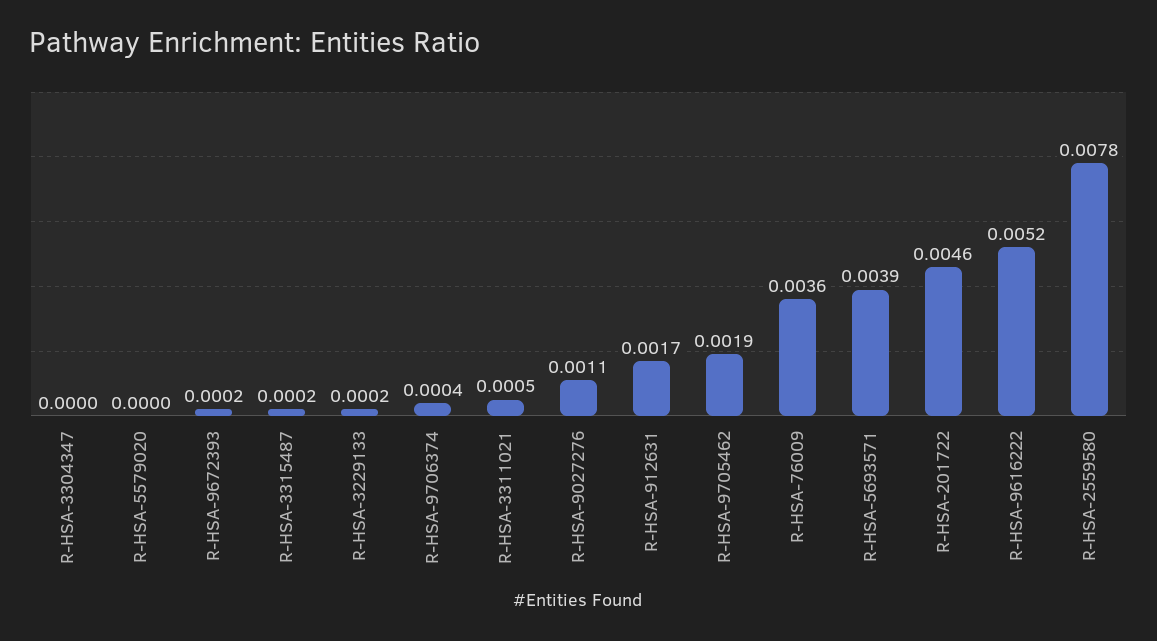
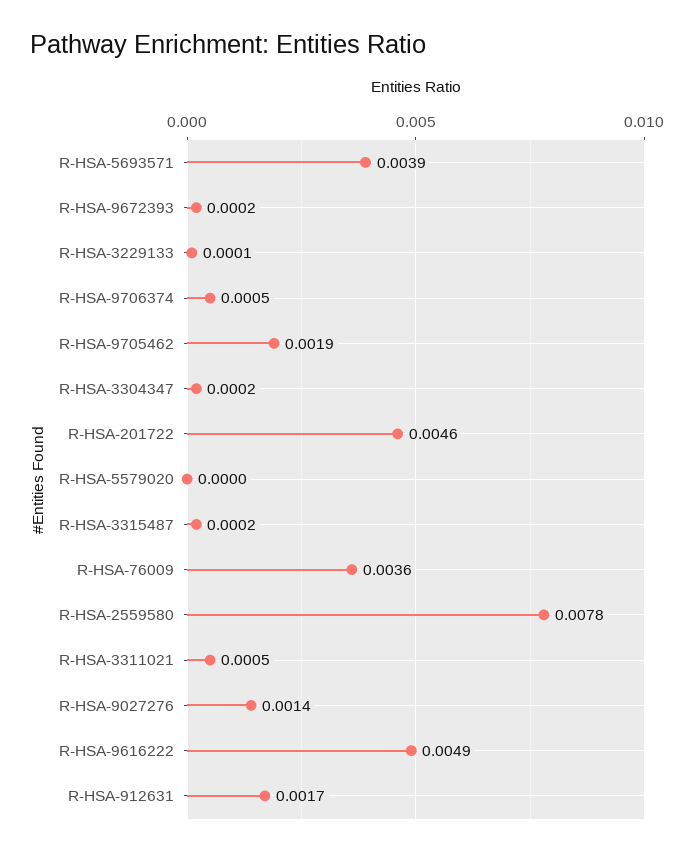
  {
-   "R-HSA-3304347": 0,
+   "R-HSA-3304347": 0.0002,
    "R-HSA-5579020": 0,
    "R-HSA-9672393": 0.0002,
    "R-HSA-3315487": 0.0002,
-   "R-HSA-3229133": 0.0002,
+   "R-HSA-3229133": 0.0001,
-   "R-HSA-9706374": 0.0004,
+   "R-HSA-9706374": 0.0005,
    "R-HSA-3311021": 0.0005,
-   "R-HSA-9027276": 0.0011,
+   "R-HSA-9027276": 0.0014,
    "R-HSA-912631": 0.0017,
    "R-HSA-9705462": 0.0019,
    "R-HSA-76009": 0.0036,
    "R-HSA-5693571": 0.0039,
    "R-HSA-201722": 0.0046,
-   "R-HSA-9616222": 0.0052,
+   "R-HSA-9616222": 0.0049,
    "R-HSA-2559580": 0.0078
  }

